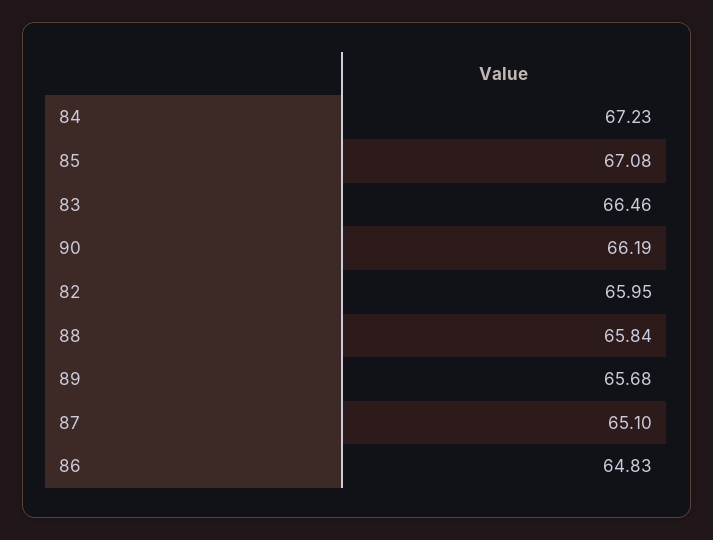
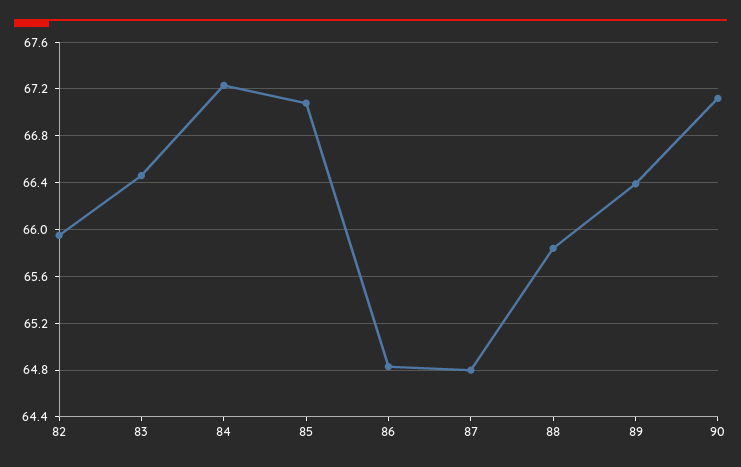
  {
    "84": 67.23,
    "85": 67.08,
    "83": 66.46,
-   "90": 66.19,
+   "90": 67.1,
    "82": 65.95,
    "88": 65.84,
-   "89": 65.68,
+   "89": 66.4,
-   "87": 65.1,
+   "87": 64.8,
    "86": 64.83
  }

